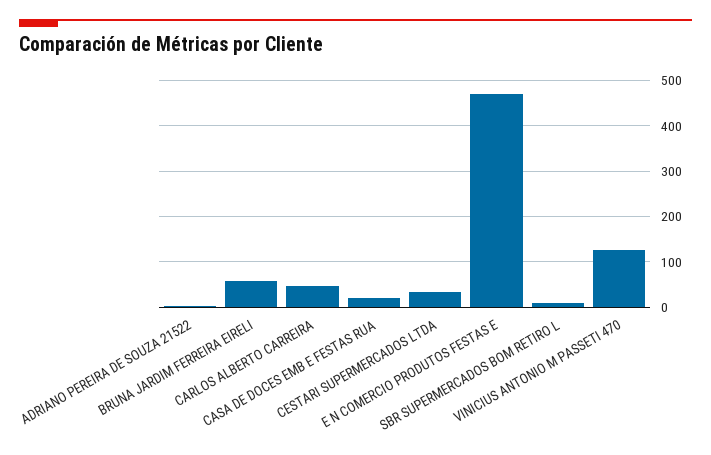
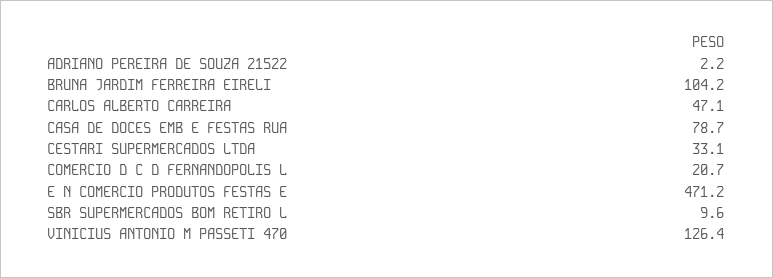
  {
    "ADRIANO PEREIRA DE SOUZA 21522": 2.2,
-   "BRUNA JARDIM FERREIRA EIRELI": 60,
+   "BRUNA JARDIM FERREIRA EIRELI": 104.2,
    "CARLOS ALBERTO CARREIRA": 47.1,
-   "CASA DE DOCES EMB E FESTAS RUA": 20,
+   "CASA DE DOCES EMB E FESTAS RUA": 78.7,
    "CESTARI SUPERMERCADOS LTDA": 33.1,
    "E N COMERCIO PRODUTOS FESTAS E": 471.2,
    "SBR SUPERMERCADOS BOM RETIRO L": 9.6,
-   "VINICIUS ANTONIO M PASSETI 470": 126.4
+   "VINICIUS ANTONIO M PASSETI 470": 126.4,
+   "COMERCIO D C D FERNANDOPOLIS L": 20.7
  }

